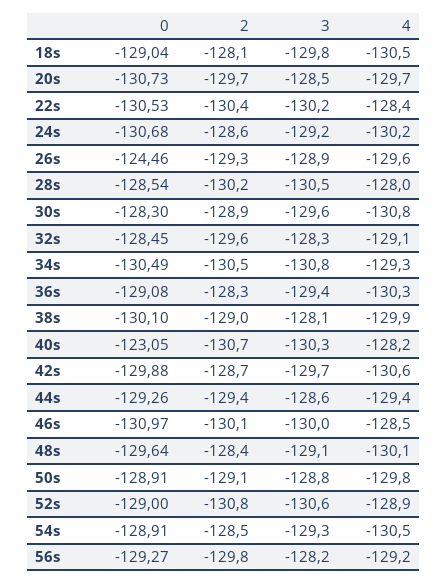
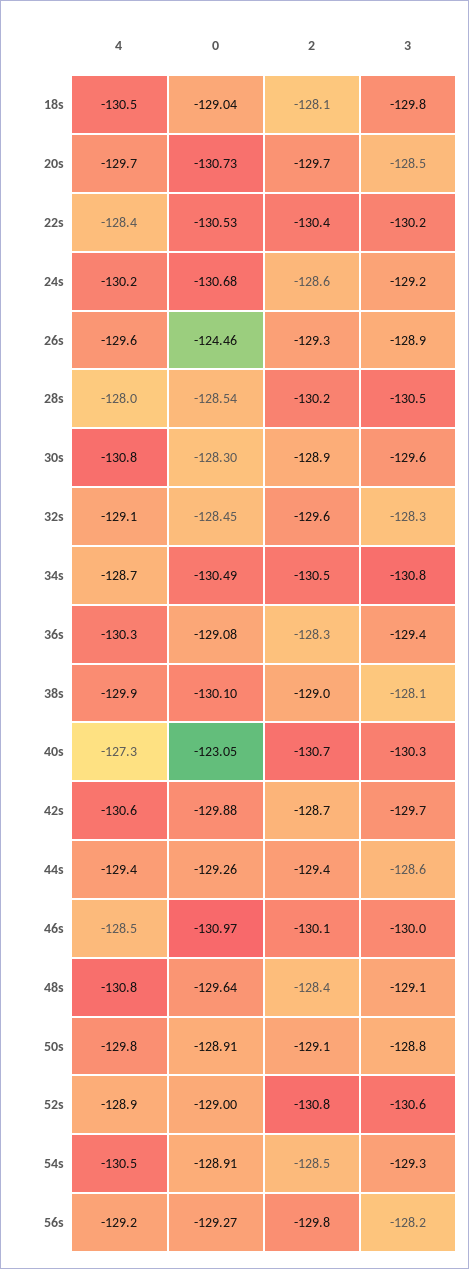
  {
    "0": {
      "18s": -129.04,
      "20s": -130.73,
      "22s": -130.53,
      "24s": -130.68,
      "26s": -124.46,
      "28s": -128.54,
      "30s": -128.3,
      "32s": -128.45,
      "34s": -130.49,
      "36s": -129.08,
      "38s": -130.1,
      "40s": -123.05,
      "42s": -129.88,
      "44s": -129.26,
      "46s": -130.97,
      "48s": -129.64,
      "50s": -128.91,
      "52s": -129,
      "54s": -128.91,
      "56s": -129.27
    },
    "2": {
      "18s": -128.1,
      "20s": -129.7,
      "22s": -130.4,
      "24s": -128.6,
      "26s": -129.3,
      "28s": -130.2,
      "30s": -128.9,
      "32s": -129.6,
      "34s": -130.5,
      "36s": -128.3,
      "38s": -129,
      "40s": -130.7,
      "42s": -128.7,
      "44s": -129.4,
      "46s": -130.1,
      "48s": -128.4,
      "50s": -129.1,
      "52s": -130.8,
      "54s": -128.5,
      "56s": -129.8
    },
    "3": {
      "18s": -129.8,
      "20s": -128.5,
      "22s": -130.2,
      "24s": -129.2,
      "26s": -128.9,
      "28s": -130.5,
      "30s": -129.6,
      "32s": -128.3,
      "34s": -130.8,
      "36s": -129.4,
      "38s": -128.1,
      "40s": -130.3,
      "42s": -129.7,
      "44s": -128.6,
      "46s": -130,
      "48s": -129.1,
      "50s": -128.8,
      "52s": -130.6,
      "54s": -129.3,
      "56s": -128.2
    },
    "4": {
      "18s": -130.5,
      "20s": -129.7,
      "22s": -128.4,
      "24s": -130.2,
      "26s": -129.6,
      "28s": -128,
      "30s": -130.8,
      "32s": -129.1,
-     "34s": -129.3,
+     "34s": -128.7,
      "36s": -130.3,
      "38s": -129.9,
-     "40s": -128.2,
+     "40s": -127.3,
      "42s": -130.6,
      "44s": -129.4,
      "46s": -128.5,
-     "48s": -130.1,
+     "48s": -130.8,
      "50s": -129.8,
      "52s": -128.9,
      "54s": -130.5,
      "56s": -129.2
    }
  }

